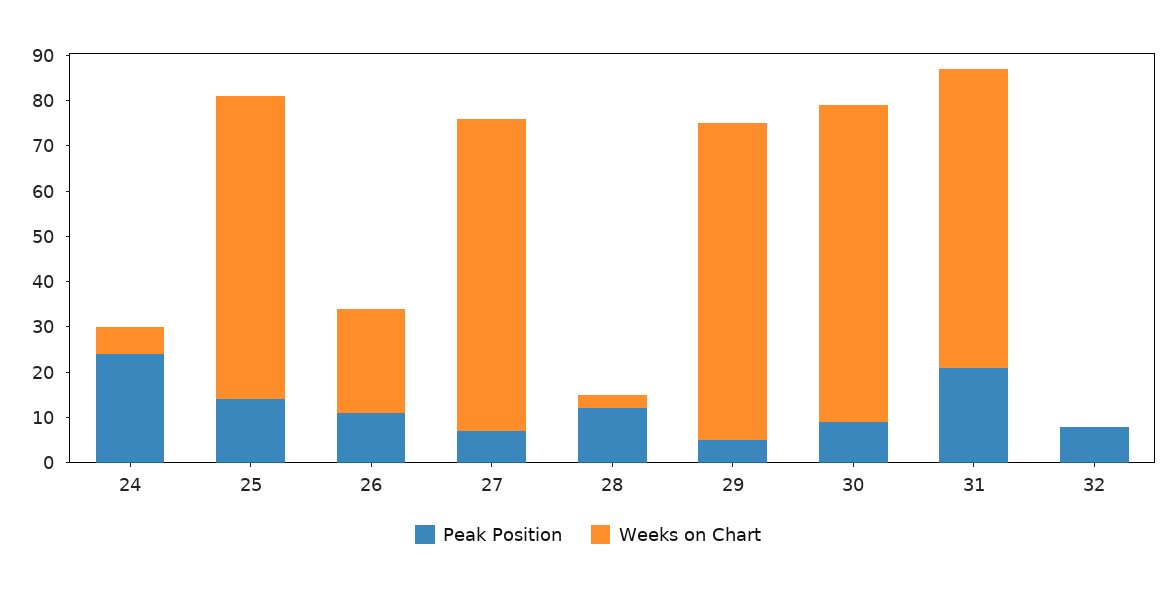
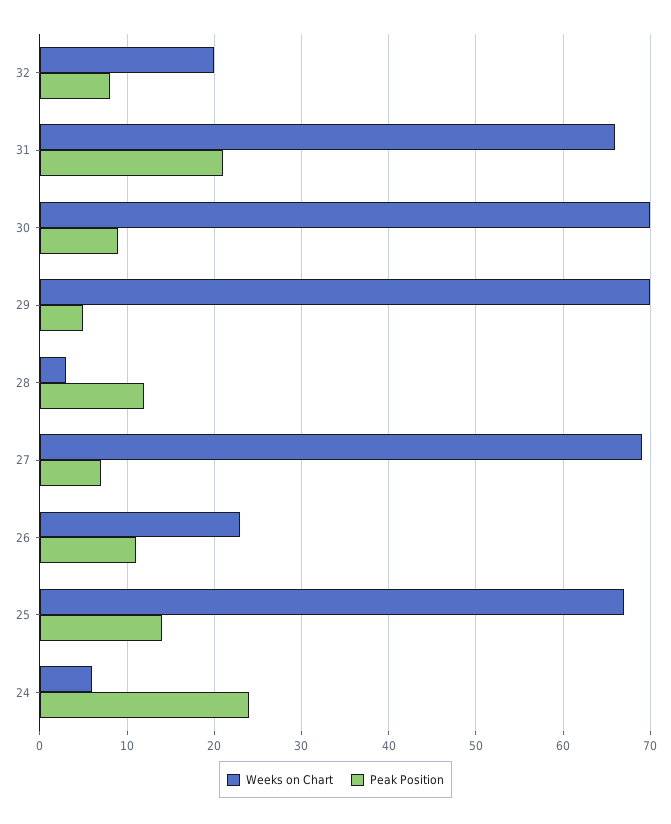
  {
    "Peak Position": {
      "24": 24,
      "25": 14,
      "26": 11,
      "27": 7,
      "28": 12,
      "29": 5,
      "30": 9,
      "31": 21,
      "32": 8
    },
    "Weeks on Chart": {
      "24": 6,
      "25": 67,
      "26": 23,
      "27": 69,
      "28": 3,
      "29": 70,
      "30": 70,
      "31": 66,
-     "32": 0
+     "32": 20
    }
  }

